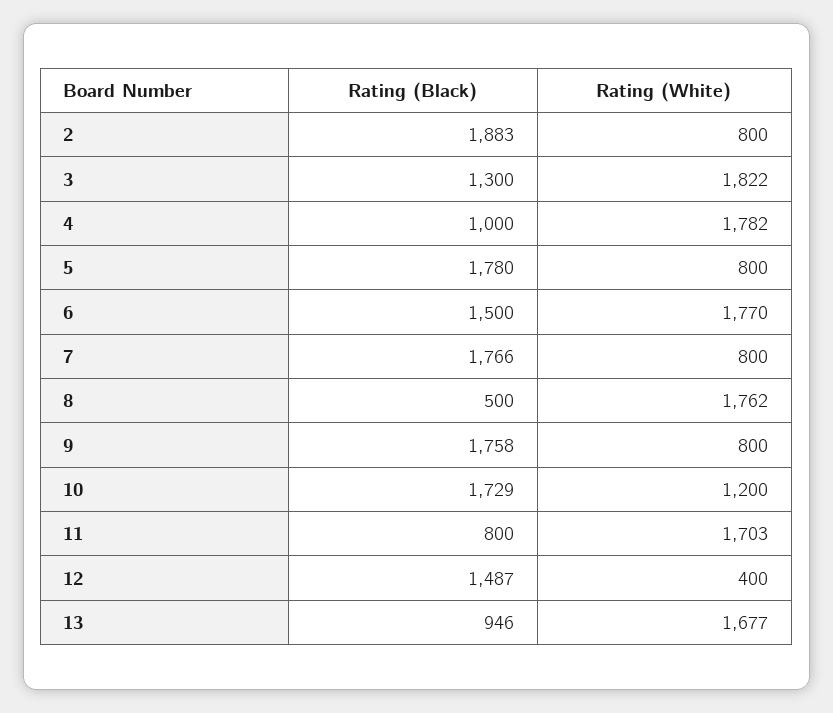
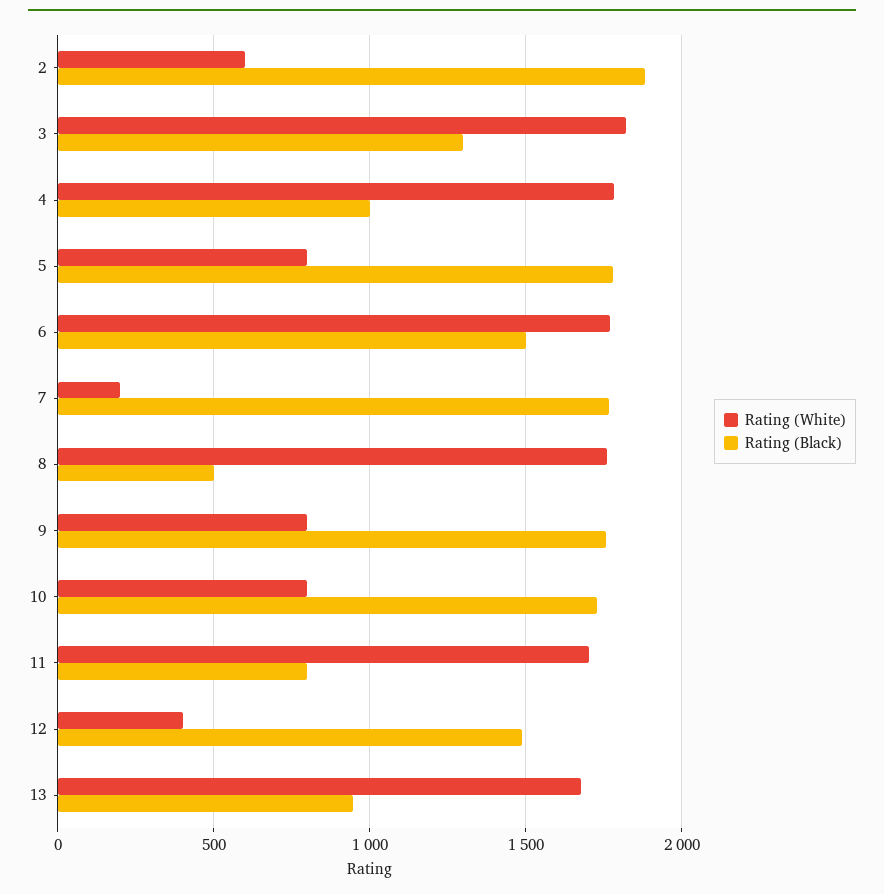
  {
    "Rating (Black)": {
      "2": 1883,
      "3": 1300,
      "4": 1000,
      "5": 1780,
      "6": 1500,
      "7": 1766,
      "8": 500,
      "9": 1758,
      "10": 1729,
      "11": 800,
      "12": 1487,
      "13": 946
    },
    "Rating (White)": {
-     "2": 800,
+     "2": 600,
      "3": 1822,
      "4": 1782,
      "5": 800,
      "6": 1770,
-     "7": 800,
+     "7": 200,
      "8": 1762,
      "9": 800,
-     "10": 1200,
+     "10": 800,
      "11": 1703,
      "12": 400,
      "13": 1677
    }
  }

